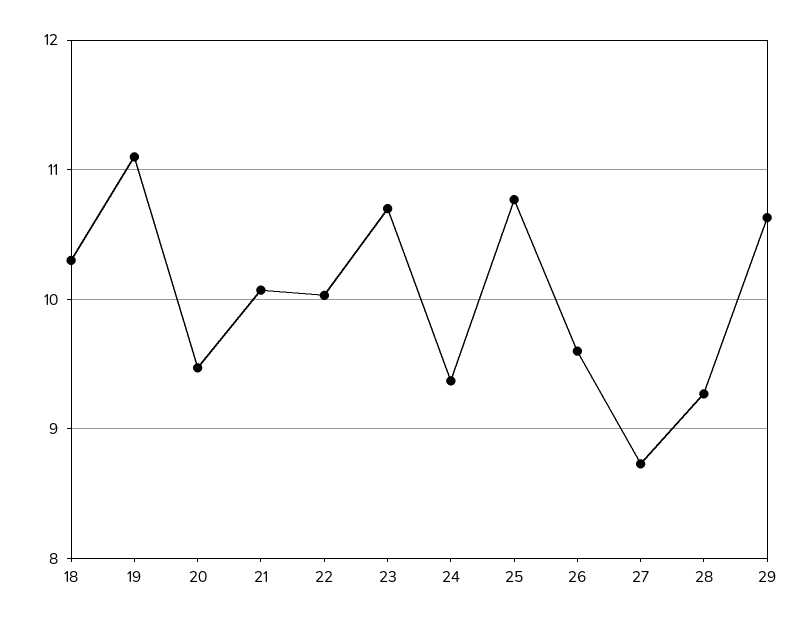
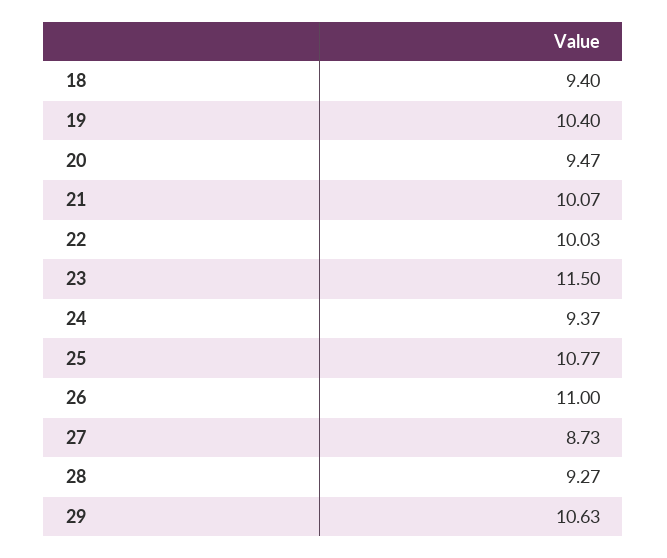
  {
-   "18": 10.3,
+   "18": 9.4,
-   "19": 11.1,
+   "19": 10.4,
    "20": 9.47,
    "21": 10.07,
    "22": 10.03,
-   "23": 10.7,
+   "23": 11.5,
    "24": 9.37,
    "25": 10.77,
-   "26": 9.6,
+   "26": 11,
    "27": 8.73,
    "28": 9.27,
    "29": 10.63
  }

